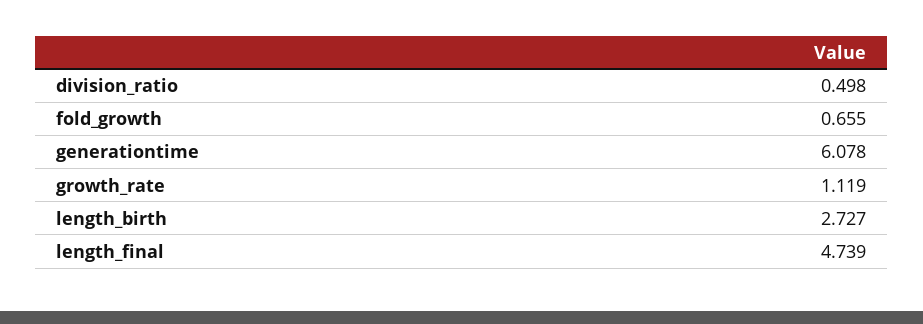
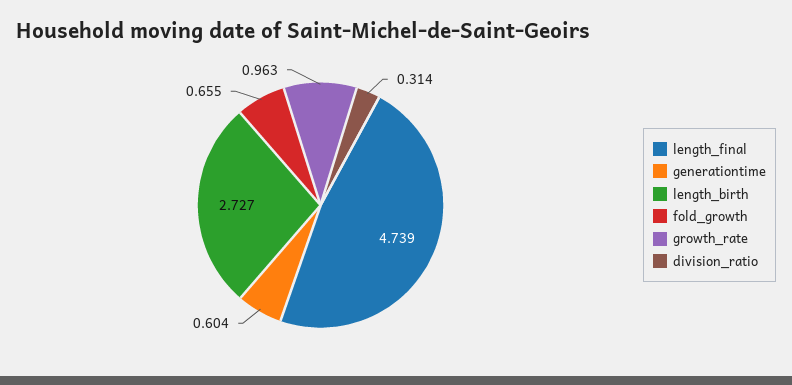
  {
-   "division_ratio": 0.498,
+   "division_ratio": 0.314,
    "fold_growth": 0.655,
-   "generationtime": 6.078,
+   "generationtime": 0.604,
-   "growth_rate": 1.119,
+   "growth_rate": 0.963,
    "length_birth": 2.727,
    "length_final": 4.739
  }

